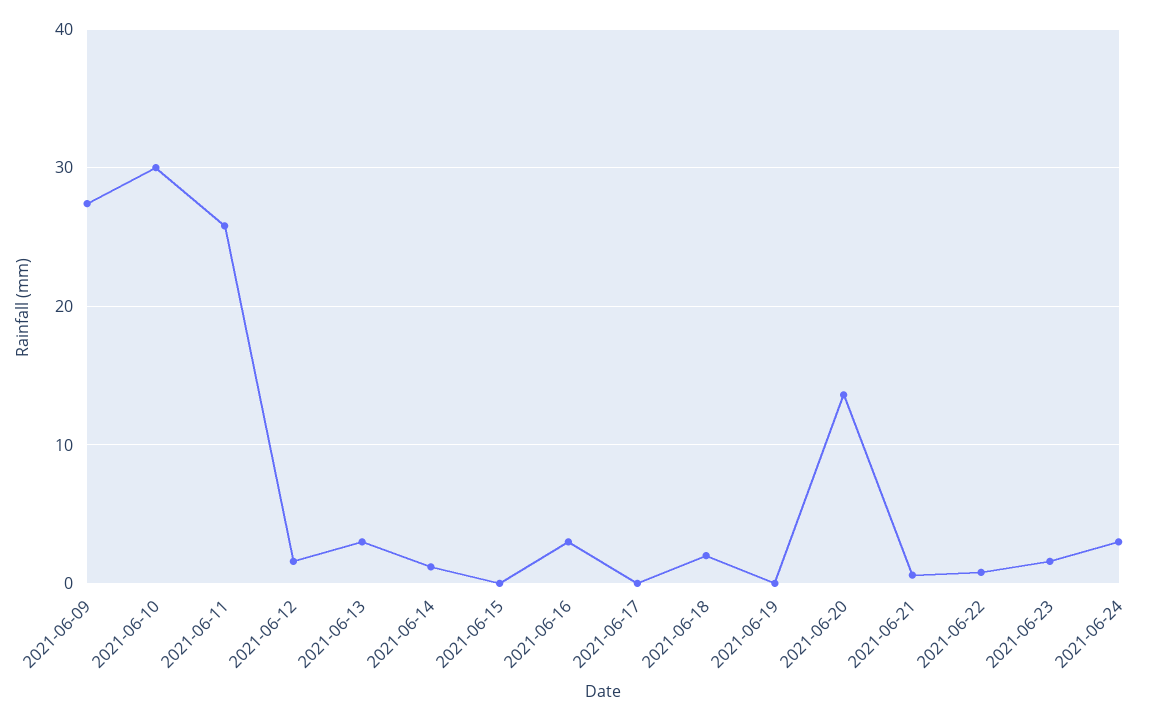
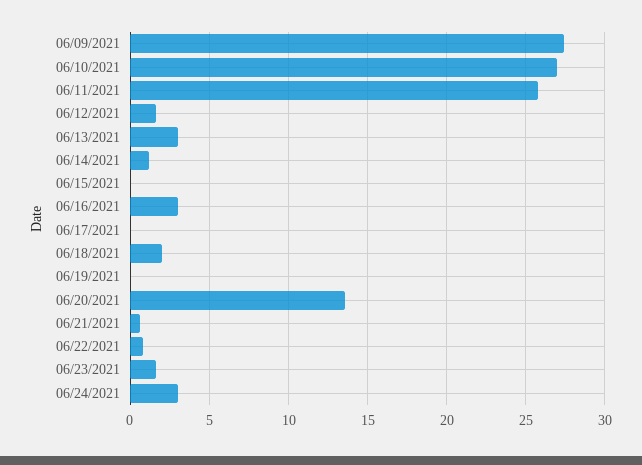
  {
    "2021-06-09": 27.5,
-   "2021-06-10": 30,
+   "2021-06-10": 27,
    "2021-06-11": 26,
    "2021-06-12": 1.5,
    "2021-06-13": 3,
    "2021-06-14": 1,
    "2021-06-15": 0,
    "2021-06-16": 3,
    "2021-06-17": 0,
    "2021-06-18": 2,
    "2021-06-19": 0,
    "2021-06-20": 13.5,
    "2021-06-21": 0.5,
    "2021-06-22": 1,
    "2021-06-23": 1.5,
    "2021-06-24": 3
  }

